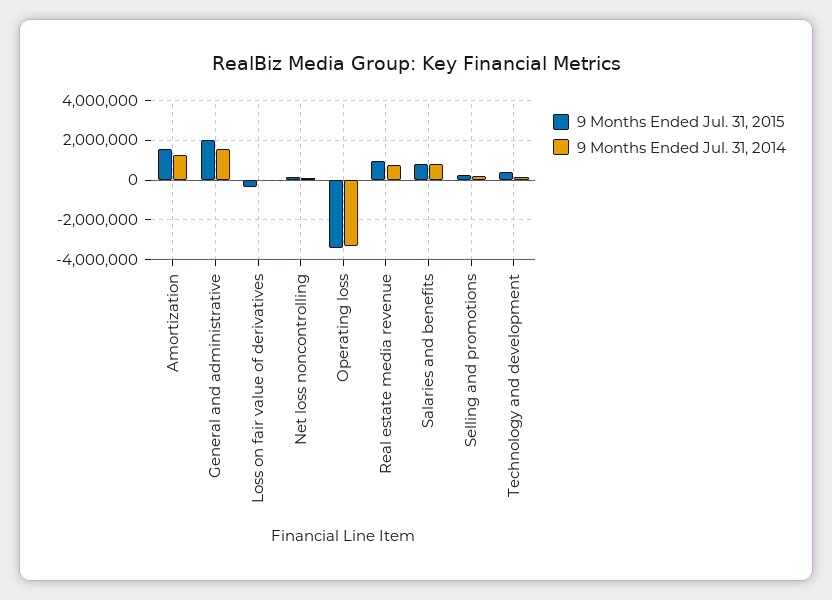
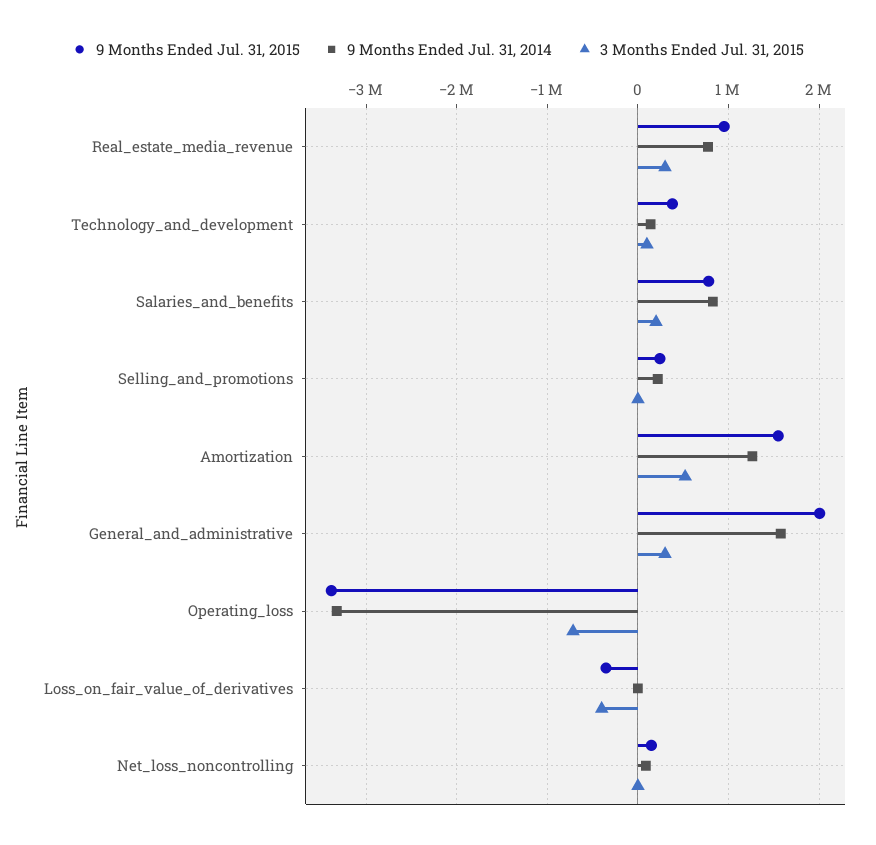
  {
    "9 Months Ended Jul. 31, 2015": {
      "Amortization": 1500000,
      "General and administrative": 2000000,
      "Loss on fair value of derivatives": -400000,
      "Net loss noncontrolling": 100000,
      "Operating loss": -3400000,
      "Real estate media revenue": 1000000,
      "Salaries and benefits": 800000,
      "Selling and promotions": 200000,
      "Technology and development": 400000
    },
    "9 Months Ended Jul. 31, 2014": {
      "Amortization": 1300000,
      "General and administrative": 1600000,
      "Loss on fair value of derivatives": 0,
      "Net loss noncontrolling": 100000,
      "Operating loss": -3300000,
      "Real estate media revenue": 800000,
      "Salaries and benefits": 800000,
      "Selling and promotions": 200000,
      "Technology and development": 100000
-   }
+   },
+   "3 Months Ended Jul. 31, 2015": {
+     "Real estate media revenue": 300000,
+     "Technology and development": 100000,
+     "Salaries and benefits": 200000,
+     "Selling and promotions": 0,
+     "Amortization": 500000,
+     "General and administrative": 300000,
+     "Operating loss": -700000,
+     "Loss on fair value of derivatives": -400000,
+     "Net loss noncontrolling": 0
+   }
  }

